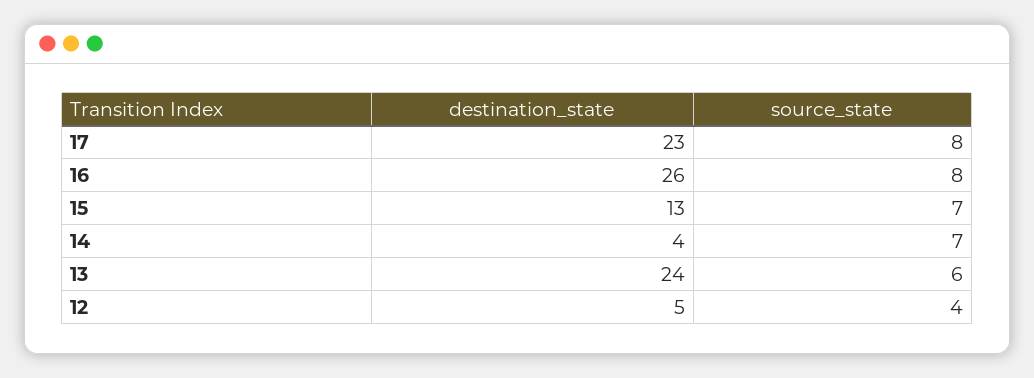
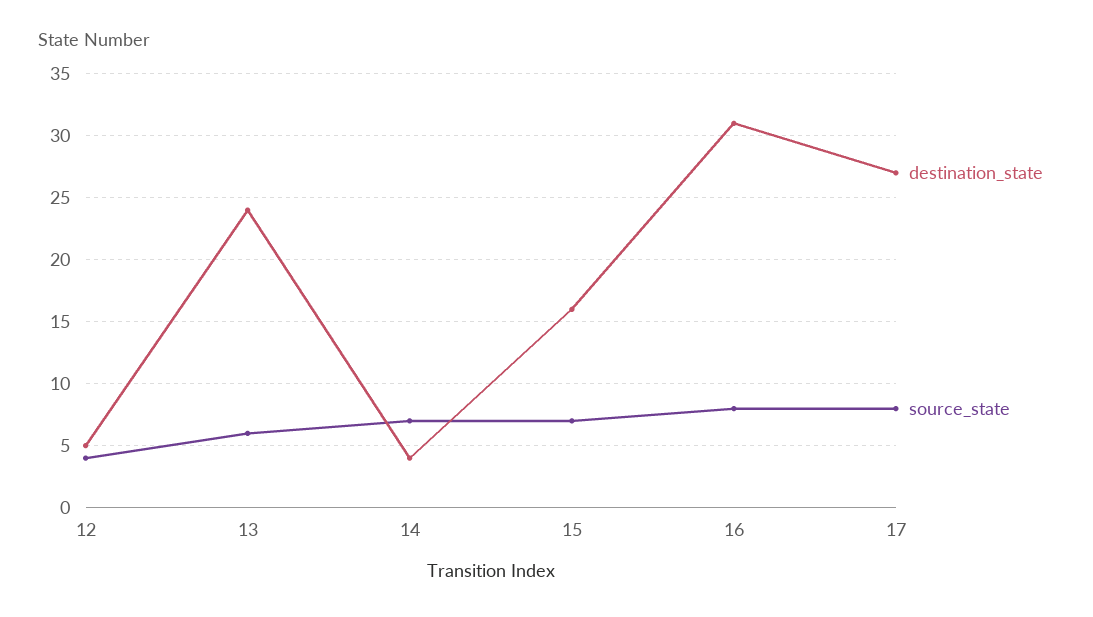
  {
    "destination_state": {
-     "17": 23,
+     "17": 27,
-     "16": 26,
+     "16": 31,
-     "15": 13,
+     "15": 16,
      "14": 4,
      "13": 24,
      "12": 5
    },
    "source_state": {
      "17": 8,
      "16": 8,
      "15": 7,
      "14": 7,
      "13": 6,
      "12": 4
    }
  }

